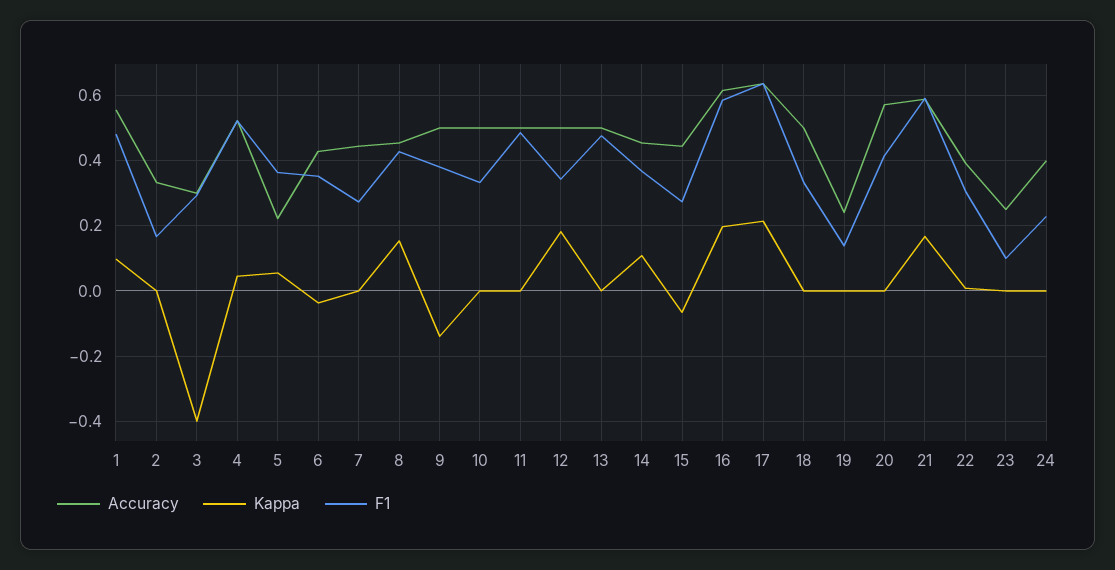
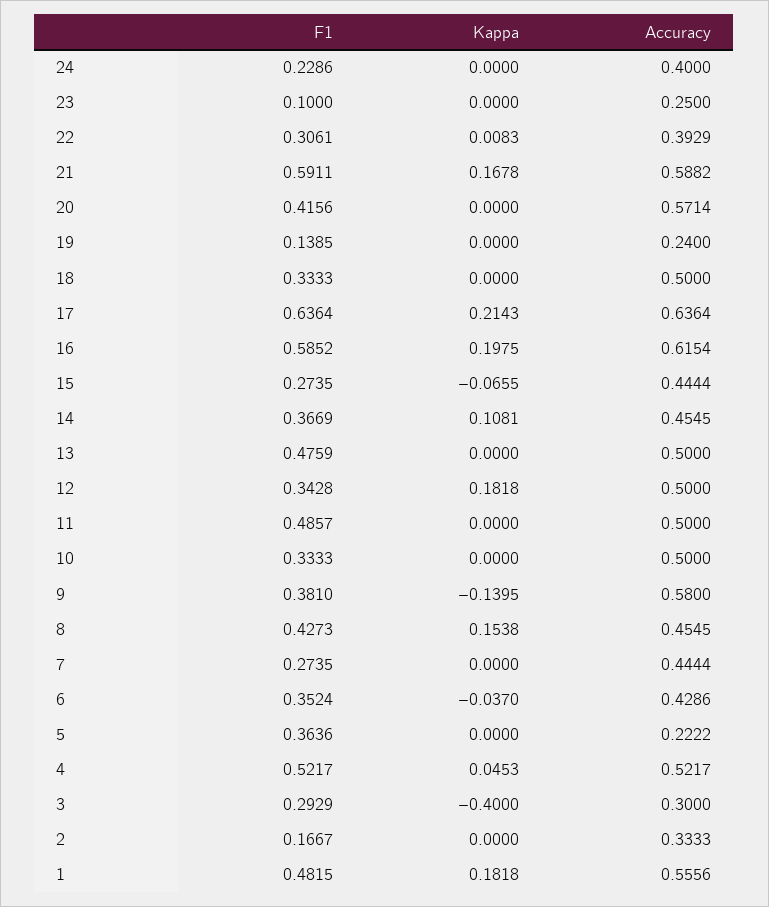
  {
    "Accuracy": {
      "1": 0.5556,
      "2": 0.3333,
      "3": 0.3,
      "4": 0.5217,
      "5": 0.2222,
      "6": 0.4286,
      "7": 0.4444,
      "8": 0.4545,
-     "9": 0.5,
+     "9": 0.58,
      "10": 0.5,
      "11": 0.5,
      "12": 0.5,
      "13": 0.5,
      "14": 0.4545,
      "15": 0.4444,
      "16": 0.6154,
      "17": 0.6364,
      "18": 0.5,
      "19": 0.24,
      "20": 0.5714,
      "21": 0.5882,
      "22": 0.3929,
      "23": 0.25,
      "24": 0.4
    },
    "Kappa": {
-     "1": 0.1,
+     "1": 0.1818,
      "2": 0,
      "3": -0.4,
      "4": 0.0453,
-     "5": 0.06,
+     "5": 0,
      "6": -0.037,
      "7": 0,
      "8": 0.1538,
      "9": -0.1395,
      "10": 0,
      "11": 0,
      "12": 0.1818,
      "13": 0,
      "14": 0.1081,
      "15": -0.0655,
      "16": 0.1975,
      "17": 0.2143,
      "18": 0,
      "19": 0,
      "20": 0,
      "21": 0.1678,
      "22": 0.0083,
      "23": 0,
      "24": 0
    },
    "F1": {
      "1": 0.4815,
      "2": 0.1667,
      "3": 0.2929,
      "4": 0.5217,
      "5": 0.3636,
      "6": 0.3524,
      "7": 0.2735,
      "8": 0.4273,
      "9": 0.381,
      "10": 0.3333,
      "11": 0.4857,
      "12": 0.3428,
      "13": 0.4759,
      "14": 0.3669,
      "15": 0.2735,
      "16": 0.5852,
      "17": 0.6364,
      "18": 0.3333,
      "19": 0.1385,
      "20": 0.4156,
      "21": 0.5911,
      "22": 0.3061,
      "23": 0.1,
      "24": 0.2286
    }
  }

